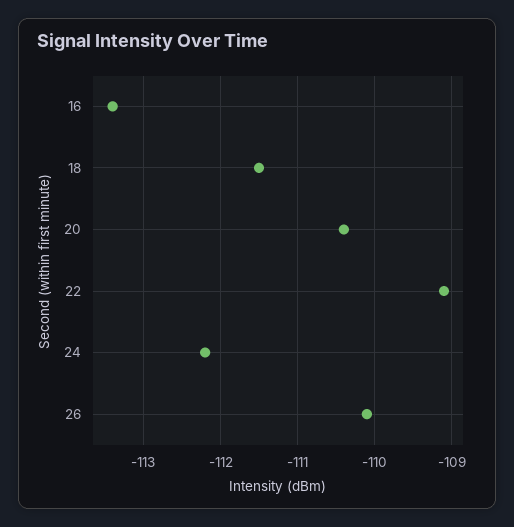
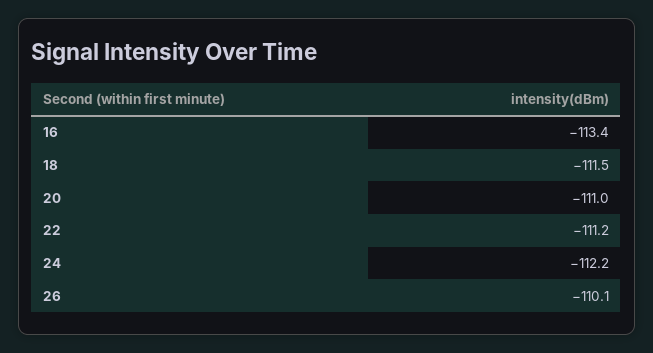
  {
    "16": -113.4,
    "18": -111.5,
-   "20": -110.4,
+   "20": -111,
-   "22": -109.1,
+   "22": -111.2,
    "24": -112.2,
    "26": -110.1
  }

